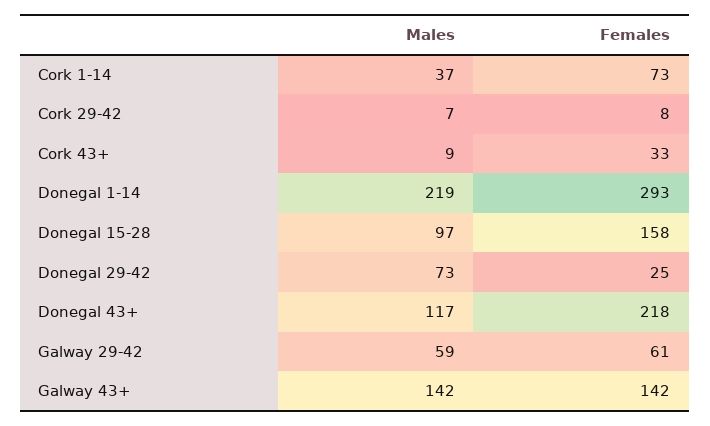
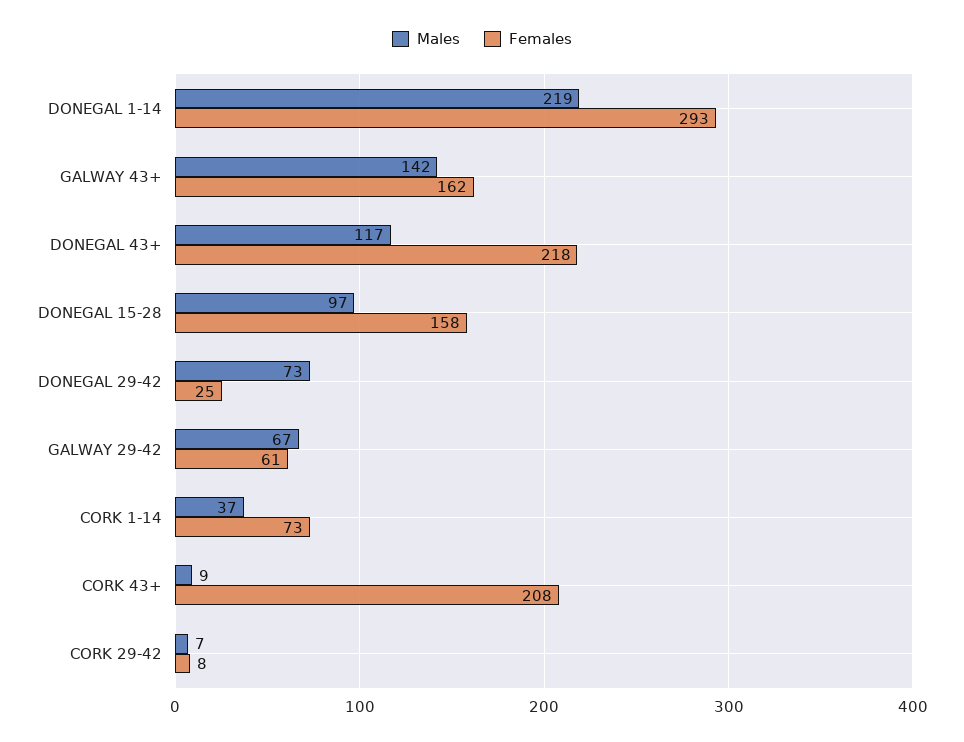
  {
    "Males": {
      "Cork 1-14": 37,
      "Cork 29-42": 7,
      "Cork 43+": 9,
      "Donegal 1-14": 219,
      "Donegal 15-28": 97,
      "Donegal 29-42": 73,
      "Donegal 43+": 117,
-     "Galway 29-42": 59,
+     "Galway 29-42": 67,
      "Galway 43+": 142
    },
    "Females": {
      "Cork 1-14": 73,
      "Cork 29-42": 8,
-     "Cork 43+": 33,
+     "Cork 43+": 208,
      "Donegal 1-14": 293,
      "Donegal 15-28": 158,
      "Donegal 29-42": 25,
      "Donegal 43+": 218,
      "Galway 29-42": 61,
-     "Galway 43+": 142
+     "Galway 43+": 162
    }
  }

